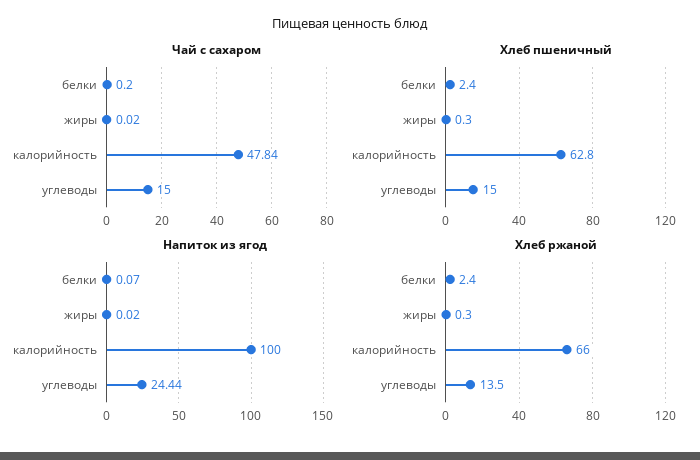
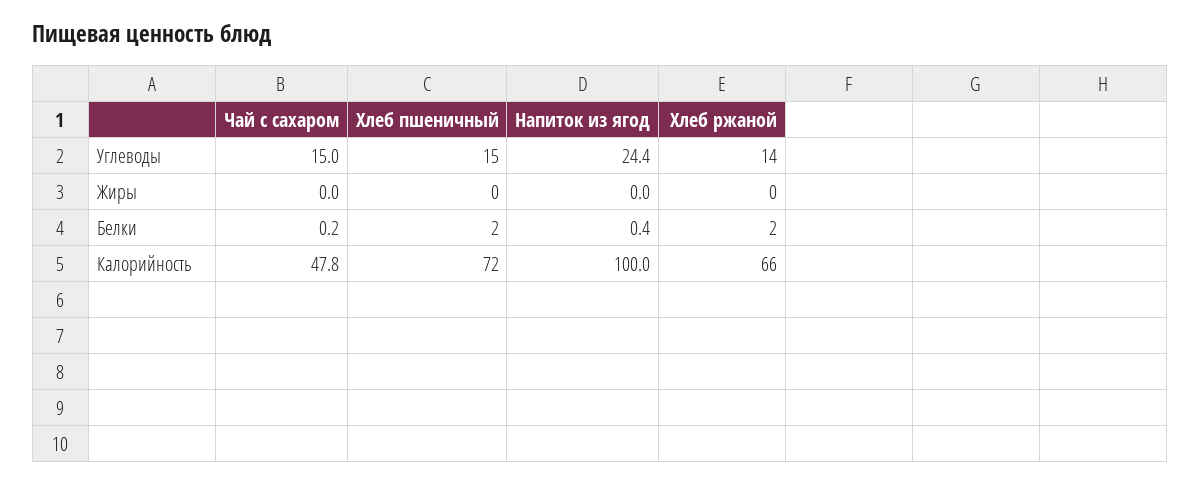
  {
    "Чай с сахаром": {
      "белки": 0.2,
      "жиры": 0.02,
      "калорийность": 47.84,
      "углеводы": 15
    },
    "Хлеб пшеничный": {
      "белки": 2.4,
      "жиры": 0.3,
-     "калорийность": 62.8,
+     "калорийность": 72,
      "углеводы": 15
    },
    "Напиток из ягод": {
-     "белки": 0.07,
+     "белки": 0.4,
      "жиры": 0.02,
      "калорийность": 100,
      "углеводы": 24.44
    },
    "Хлеб ржаной": {
      "белки": 2.4,
      "жиры": 0.3,
      "калорийность": 66,
      "углеводы": 13.5
    }
  }

